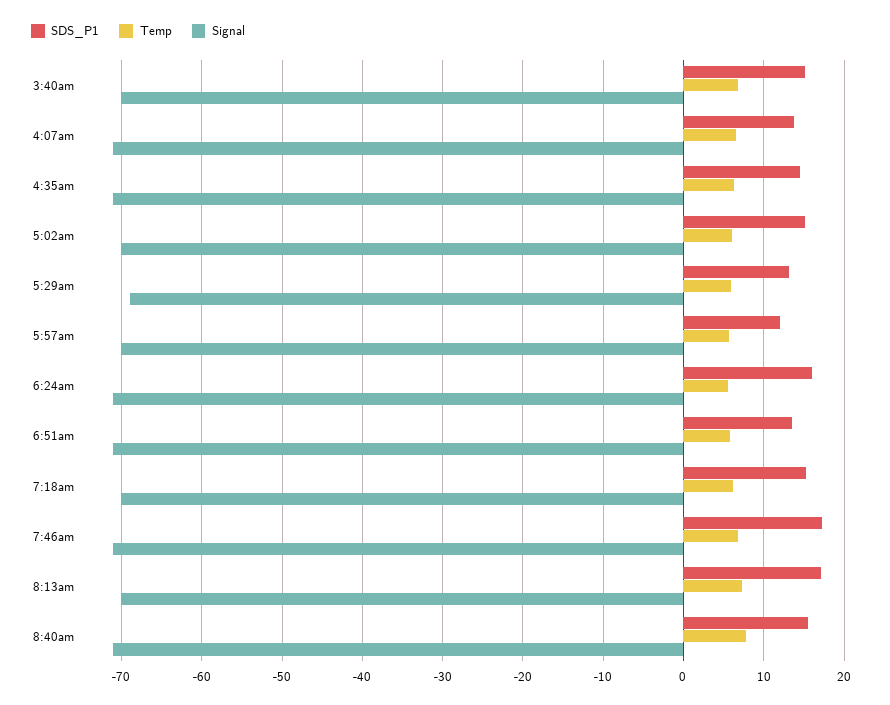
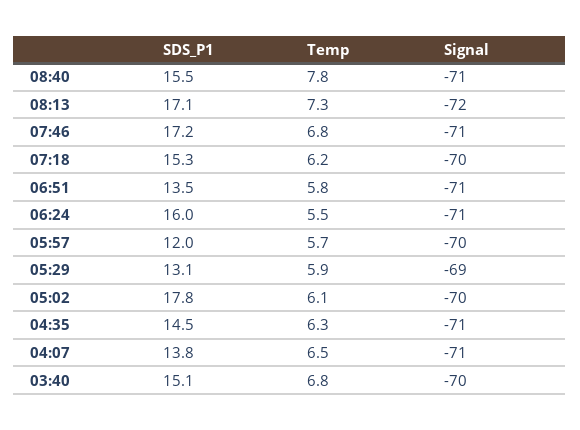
  {
    "SDS_P1": {
      "3:40am": 15.1,
      "4:07am": 13.8,
      "4:35am": 14.5,
-     "5:02am": 15,
+     "5:02am": 17.8,
      "5:29am": 13.1,
      "5:57am": 12,
      "6:24am": 16,
      "6:51am": 13.5,
      "7:18am": 15.3,
      "7:46am": 17.2,
      "8:13am": 17.1,
      "8:40am": 15.5
    },
    "Temp": {
      "3:40am": 6.8,
      "4:07am": 6.5,
      "4:35am": 6.3,
      "5:02am": 6.1,
      "5:29am": 5.9,
      "5:57am": 5.7,
      "6:24am": 5.5,
      "6:51am": 5.8,
      "7:18am": 6.2,
      "7:46am": 6.8,
      "8:13am": 7.3,
      "8:40am": 7.8
    },
    "Signal": {
      "3:40am": -70,
      "4:07am": -71,
      "4:35am": -71,
      "5:02am": -70,
      "5:29am": -69,
      "5:57am": -70,
      "6:24am": -71,
      "6:51am": -71,
      "7:18am": -70,
      "7:46am": -71,
-     "8:13am": -70,
+     "8:13am": -72,
      "8:40am": -71
    }
  }

